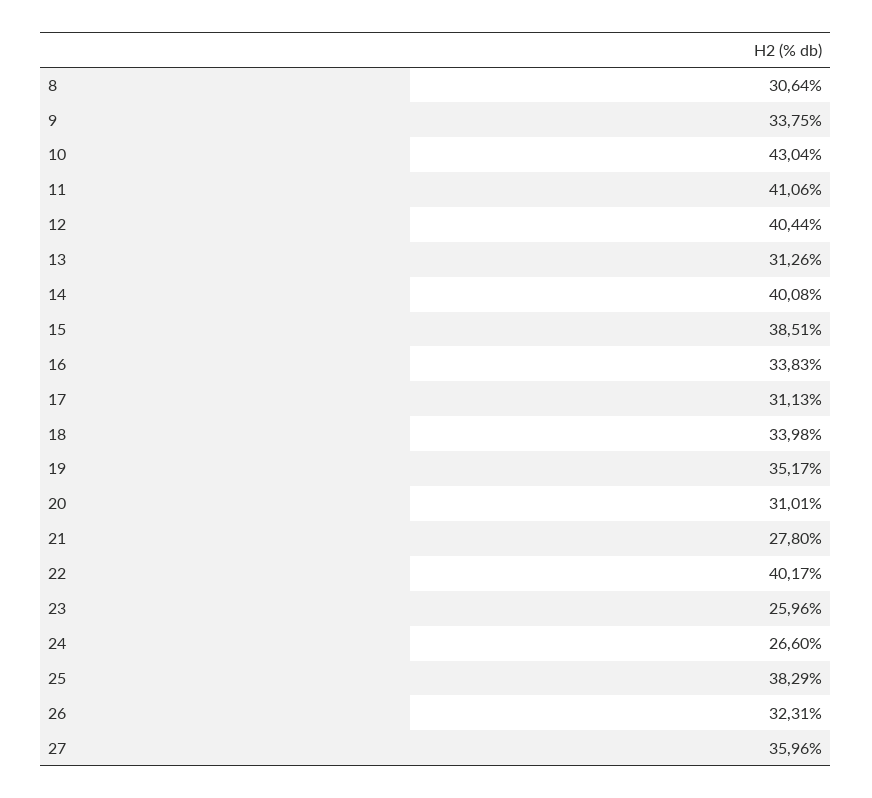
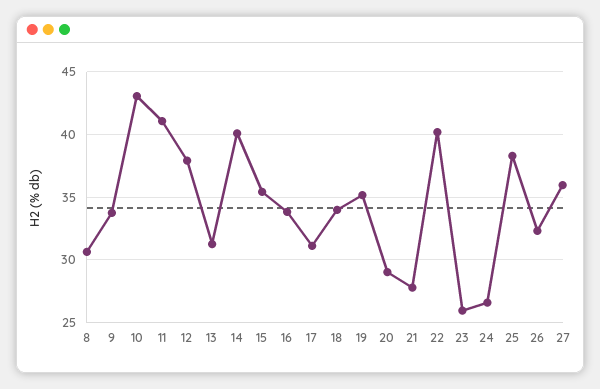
  {
    "8": 30.64,
    "9": 33.75,
    "10": 43.04,
    "11": 41.06,
-   "12": 40.44,
+   "12": 38,
    "13": 31.26,
    "14": 40.08,
-   "15": 38.51,
+   "15": 35.5,
    "16": 33.83,
    "17": 31.13,
    "18": 33.98,
    "19": 35.17,
-   "20": 31.01,
+   "20": 29,
    "21": 27.8,
    "22": 40.17,
    "23": 25.96,
    "24": 26.6,
    "25": 38.29,
    "26": 32.31,
    "27": 35.96
  }

